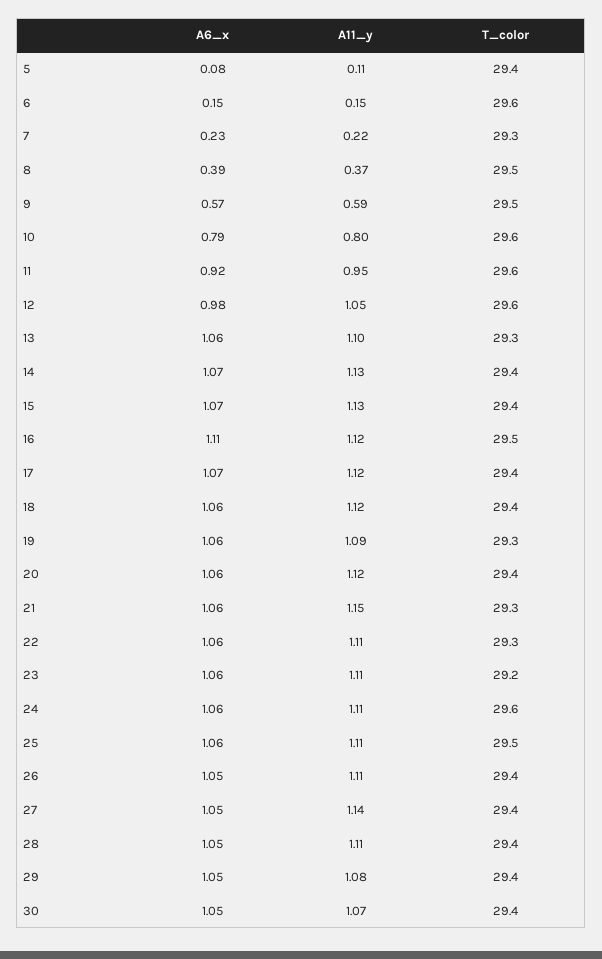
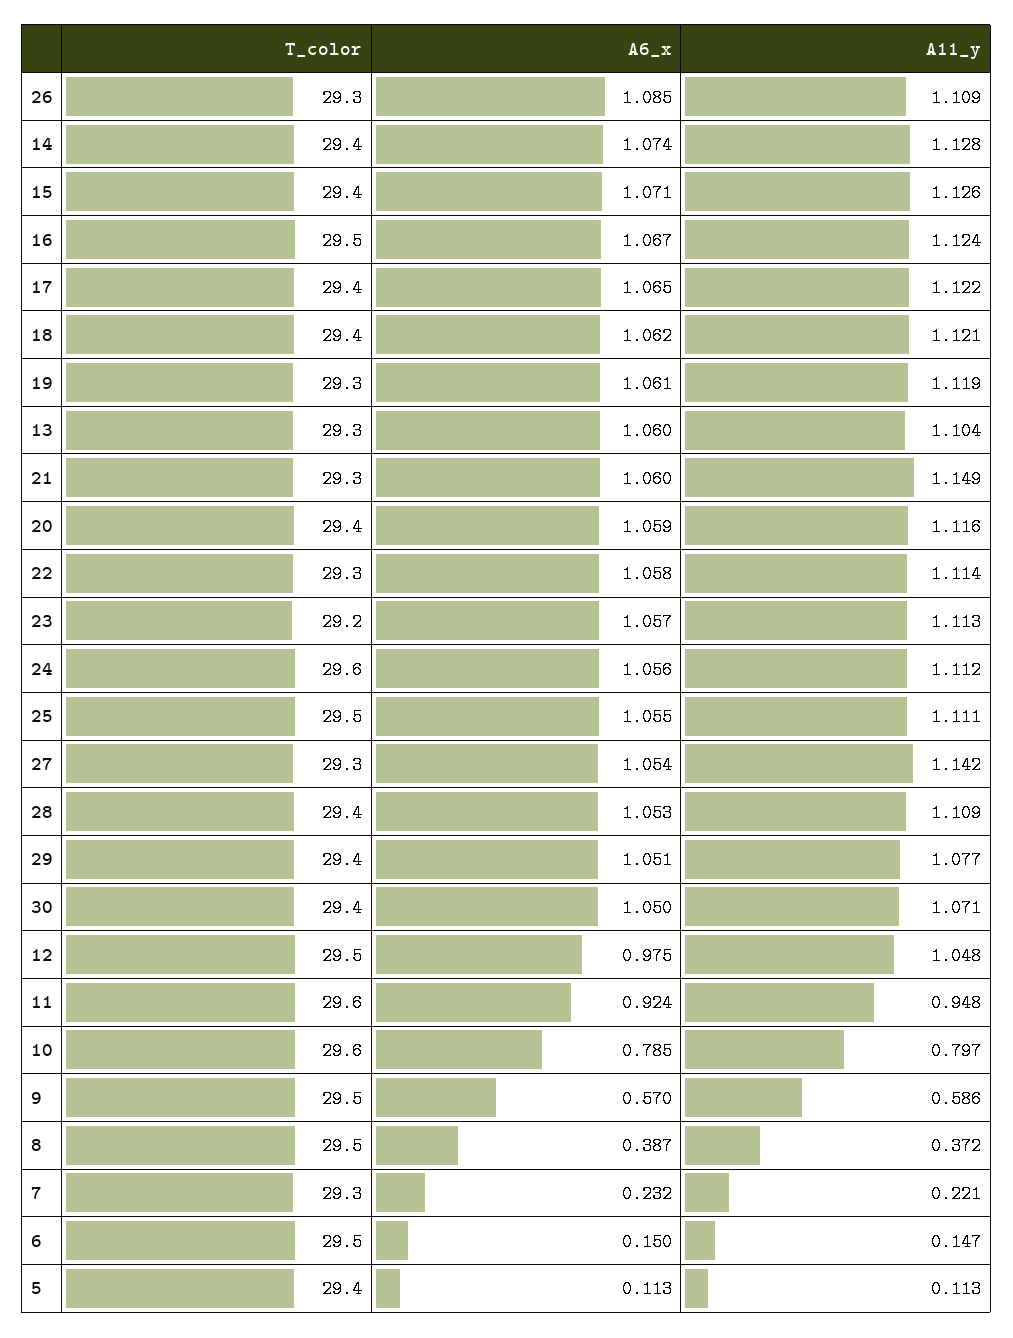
  {
    "A6_x": {
-     "5": 0.08,
+     "5": 0.113,
      "6": 0.15,
      "7": 0.232,
      "8": 0.387,
      "9": 0.57,
      "10": 0.785,
      "11": 0.924,
      "12": 0.975,
      "13": 1.06,
      "14": 1.074,
      "15": 1.071,
-     "16": 1.11,
+     "16": 1.067,
      "17": 1.065,
      "18": 1.062,
      "19": 1.061,
      "20": 1.059,
      "21": 1.06,
      "22": 1.058,
      "23": 1.057,
      "24": 1.056,
      "25": 1.055,
-     "26": 1.05,
+     "26": 1.085,
      "27": 1.054,
      "28": 1.053,
      "29": 1.051,
      "30": 1.05
    },
    "A11_y": {
      "5": 0.113,
      "6": 0.147,
      "7": 0.221,
      "8": 0.372,
      "9": 0.586,
      "10": 0.797,
      "11": 0.948,
      "12": 1.048,
      "13": 1.104,
      "14": 1.128,
      "15": 1.126,
      "16": 1.124,
      "17": 1.122,
      "18": 1.121,
-     "19": 1.09,
+     "19": 1.119,
      "20": 1.116,
      "21": 1.149,
      "22": 1.114,
      "23": 1.113,
      "24": 1.112,
      "25": 1.111,
      "26": 1.109,
      "27": 1.142,
      "28": 1.109,
      "29": 1.077,
      "30": 1.071
    },
    "T_color": {
      "5": 29.4,
-     "6": 29.6,
+     "6": 29.5,
      "7": 29.3,
      "8": 29.5,
      "9": 29.5,
      "10": 29.6,
      "11": 29.6,
-     "12": 29.6,
+     "12": 29.5,
      "13": 29.3,
      "14": 29.4,
      "15": 29.4,
      "16": 29.5,
      "17": 29.4,
      "18": 29.4,
      "19": 29.3,
      "20": 29.4,
      "21": 29.3,
      "22": 29.3,
      "23": 29.2,
      "24": 29.6,
      "25": 29.5,
-     "26": 29.4,
+     "26": 29.3,
-     "27": 29.4,
+     "27": 29.3,
      "28": 29.4,
      "29": 29.4,
      "30": 29.4
    }
  }

